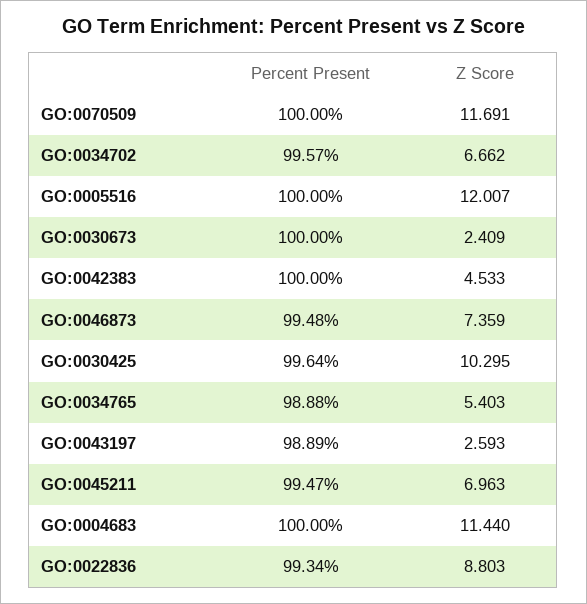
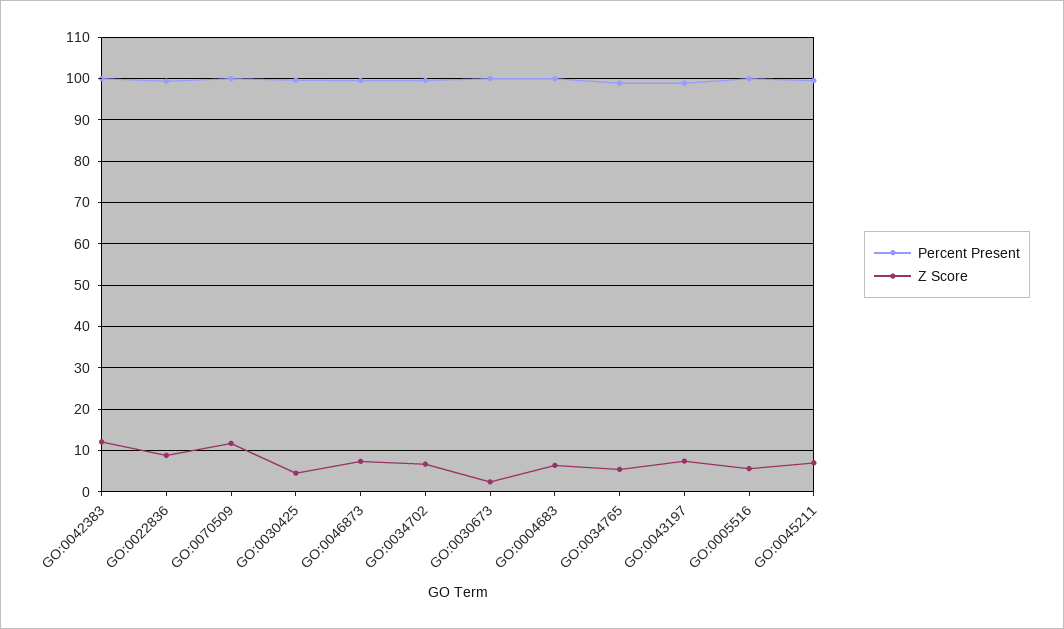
  {
    "Percent Present": {
      "GO:0070509": 100,
      "GO:0034702": 99.57,
      "GO:0005516": 100,
      "GO:0030673": 100,
      "GO:0042383": 100,
      "GO:0046873": 99.48,
      "GO:0030425": 99.64,
      "GO:0034765": 98.88,
      "GO:0043197": 98.89,
      "GO:0045211": 99.47,
      "GO:0004683": 100,
      "GO:0022836": 99.34
    },
    "Z Score": {
      "GO:0070509": 11.691,
      "GO:0034702": 6.662,
-     "GO:0005516": 12.007,
+     "GO:0005516": 6,
      "GO:0030673": 2.409,
-     "GO:0042383": 4.533,
+     "GO:0042383": 12,
      "GO:0046873": 7.359,
-     "GO:0030425": 10.295,
+     "GO:0030425": 4,
      "GO:0034765": 5.403,
-     "GO:0043197": 2.593,
+     "GO:0043197": 8,
      "GO:0045211": 6.963,
-     "GO:0004683": 11.44,
+     "GO:0004683": 6,
      "GO:0022836": 8.803
    }
  }

